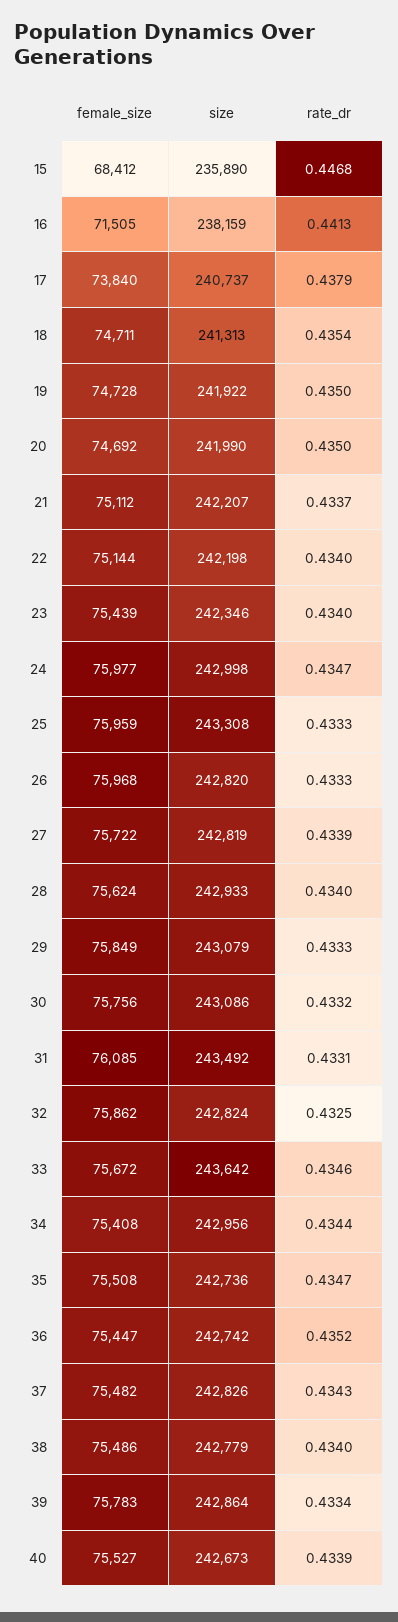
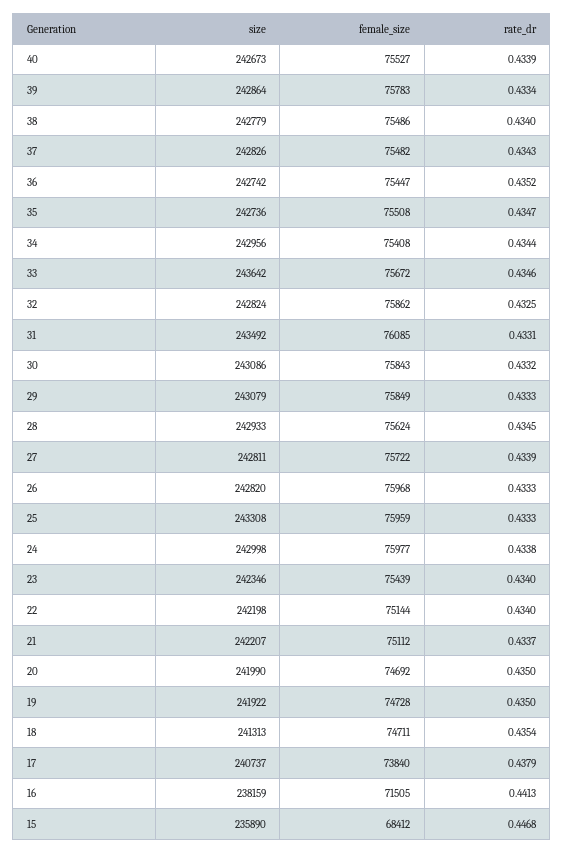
  {
    "female_size": {
      "15": 68412,
      "16": 71505,
      "17": 73840,
      "18": 74711,
      "19": 74728,
      "20": 74692,
      "21": 75112,
      "22": 75144,
      "23": 75439,
      "24": 75977,
      "25": 75959,
      "26": 75968,
      "27": 75722,
      "28": 75624,
      "29": 75849,
-     "30": 75756,
+     "30": 75843,
      "31": 76085,
      "32": 75862,
      "33": 75672,
      "34": 75408,
      "35": 75508,
      "36": 75447,
      "37": 75482,
      "38": 75486,
      "39": 75783,
      "40": 75527
    },
    "size": {
      "15": 235890,
      "16": 238159,
      "17": 240737,
      "18": 241313,
      "19": 241922,
      "20": 241990,
      "21": 242207,
      "22": 242198,
      "23": 242346,
      "24": 242998,
      "25": 243308,
      "26": 242820,
-     "27": 242819,
+     "27": 242811,
      "28": 242933,
      "29": 243079,
      "30": 243086,
      "31": 243492,
      "32": 242824,
      "33": 243642,
      "34": 242956,
      "35": 242736,
      "36": 242742,
      "37": 242826,
      "38": 242779,
      "39": 242864,
      "40": 242673
    },
    "rate_dr": {
      "15": 0.4468,
      "16": 0.4413,
      "17": 0.4379,
      "18": 0.4354,
      "19": 0.435,
      "20": 0.435,
      "21": 0.4337,
      "22": 0.434,
      "23": 0.434,
-     "24": 0.4347,
+     "24": 0.4338,
      "25": 0.4333,
      "26": 0.4333,
      "27": 0.4339,
-     "28": 0.434,
+     "28": 0.4345,
      "29": 0.4333,
      "30": 0.4332,
      "31": 0.4331,
      "32": 0.4325,
      "33": 0.4346,
      "34": 0.4344,
      "35": 0.4347,
      "36": 0.4352,
      "37": 0.4343,
      "38": 0.434,
      "39": 0.4334,
      "40": 0.4339
    }
  }

